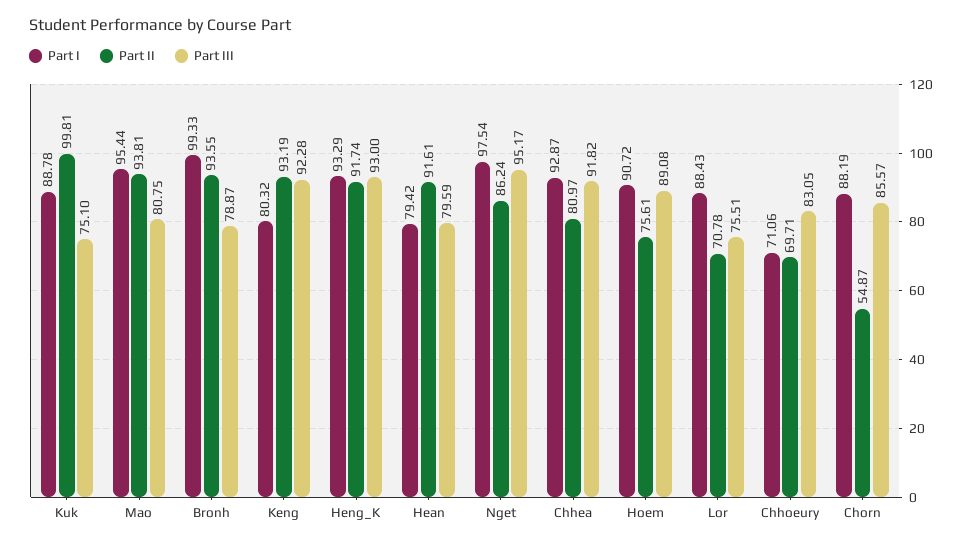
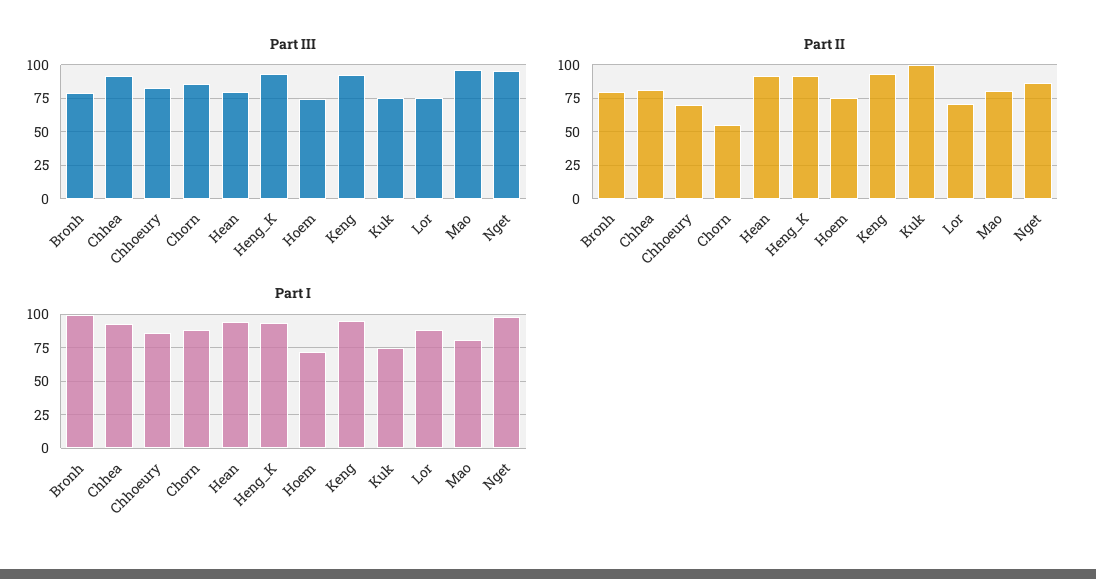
  {
    "Part I": {
-     "Kuk": 88.78,
+     "Kuk": 75,
-     "Mao": 95.44,
+     "Mao": 80,
      "Bronh": 99.33,
-     "Keng": 80.32,
+     "Keng": 95,
      "Heng_K": 93.29,
-     "Hean": 79.42,
+     "Hean": 95,
      "Nget": 97.54,
      "Chhea": 92.87,
-     "Hoem": 90.72,
+     "Hoem": 70,
      "Lor": 88.43,
-     "Chhoeury": 71.06,
+     "Chhoeury": 85,
      "Chorn": 88.19
    },
    "Part II": {
      "Kuk": 99.81,
-     "Mao": 93.81,
+     "Mao": 80,
-     "Bronh": 93.55,
+     "Bronh": 80,
      "Keng": 93.19,
      "Heng_K": 91.74,
      "Hean": 91.61,
      "Nget": 86.24,
      "Chhea": 80.97,
      "Hoem": 75.61,
      "Lor": 70.78,
      "Chhoeury": 69.71,
      "Chorn": 54.87
    },
    "Part III": {
      "Kuk": 75.1,
-     "Mao": 80.75,
+     "Mao": 95,
      "Bronh": 78.87,
      "Keng": 92.28,
      "Heng_K": 93,
      "Hean": 79.59,
      "Nget": 95.17,
      "Chhea": 91.82,
-     "Hoem": 89.08,
+     "Hoem": 75,
      "Lor": 75.51,
      "Chhoeury": 83.05,
      "Chorn": 85.57
    }
  }

